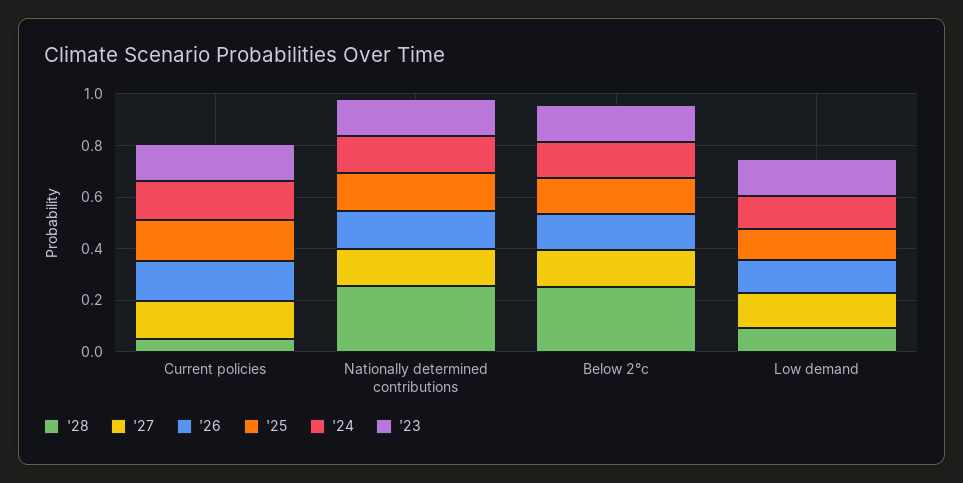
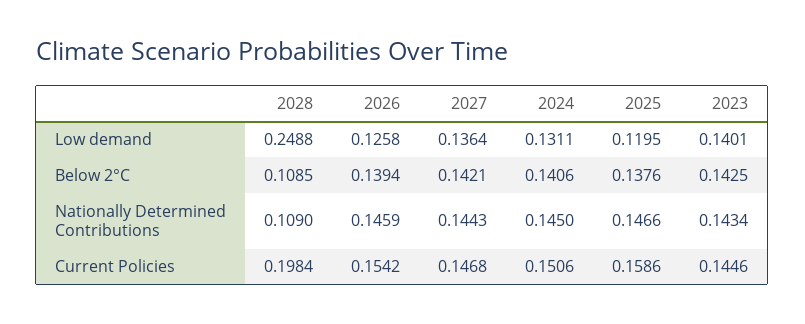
  {
    "'28": {
-     "Current policies": 0.05,
+     "Current policies": 0.1984,
-     "Nationally determined contributions": 0.25,
+     "Nationally determined contributions": 0.109,
-     "Below 2°c": 0.25,
+     "Below 2°c": 0.1085,
-     "Low demand": 0.1
+     "Low demand": 0.2488
    },
    "'27": {
      "Current policies": 0.1468,
      "Nationally determined contributions": 0.1443,
      "Below 2°c": 0.1421,
      "Low demand": 0.1364
    },
    "'26": {
      "Current policies": 0.1542,
      "Nationally determined contributions": 0.1459,
      "Below 2°c": 0.1394,
      "Low demand": 0.1258
    },
    "'25": {
      "Current policies": 0.1586,
      "Nationally determined contributions": 0.1466,
      "Below 2°c": 0.1376,
      "Low demand": 0.1195
    },
    "'24": {
      "Current policies": 0.1506,
      "Nationally determined contributions": 0.145,
      "Below 2°c": 0.1406,
      "Low demand": 0.1311
    },
    "'23": {
      "Current policies": 0.1446,
      "Nationally determined contributions": 0.1434,
      "Below 2°c": 0.1425,
      "Low demand": 0.1401
    }
  }

